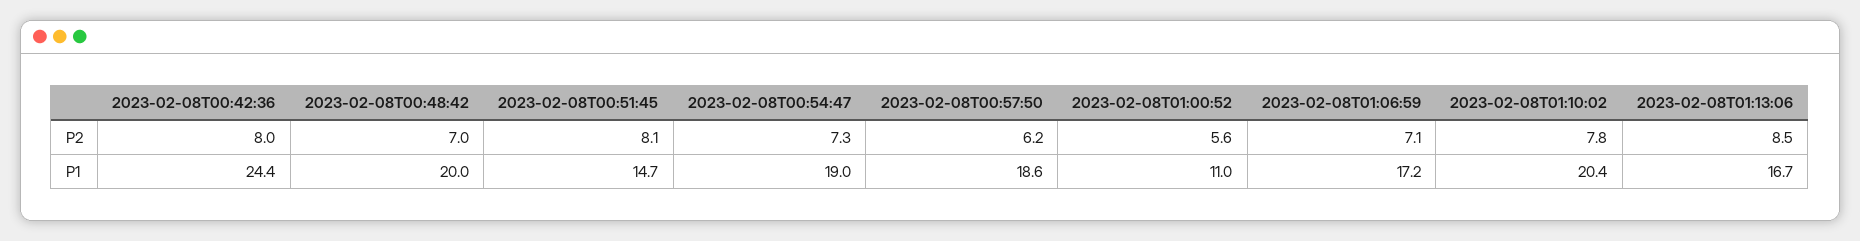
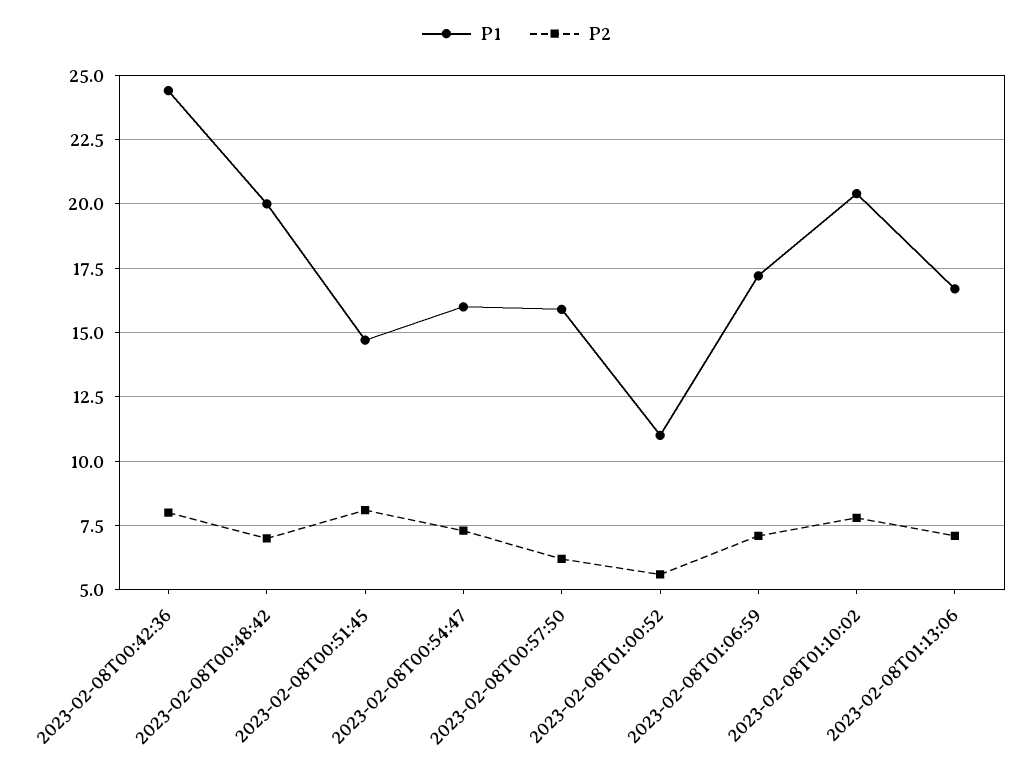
  {
    "P2": {
      "2023-02-08T00:42:36": 8,
      "2023-02-08T00:48:42": 7,
      "2023-02-08T00:51:45": 8.1,
      "2023-02-08T00:54:47": 7.3,
      "2023-02-08T00:57:50": 6.2,
      "2023-02-08T01:00:52": 5.6,
      "2023-02-08T01:06:59": 7.1,
      "2023-02-08T01:10:02": 7.8,
-     "2023-02-08T01:13:06": 8.5
+     "2023-02-08T01:13:06": 7
    },
    "P1": {
      "2023-02-08T00:42:36": 24.4,
      "2023-02-08T00:48:42": 20,
      "2023-02-08T00:51:45": 14.7,
-     "2023-02-08T00:54:47": 19,
+     "2023-02-08T00:54:47": 16,
-     "2023-02-08T00:57:50": 18.6,
+     "2023-02-08T00:57:50": 16,
      "2023-02-08T01:00:52": 11,
      "2023-02-08T01:06:59": 17.2,
      "2023-02-08T01:10:02": 20.4,
      "2023-02-08T01:13:06": 16.7
    }
  }

